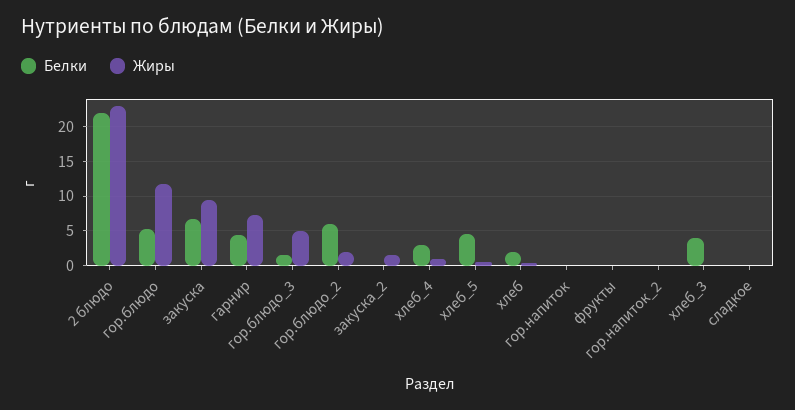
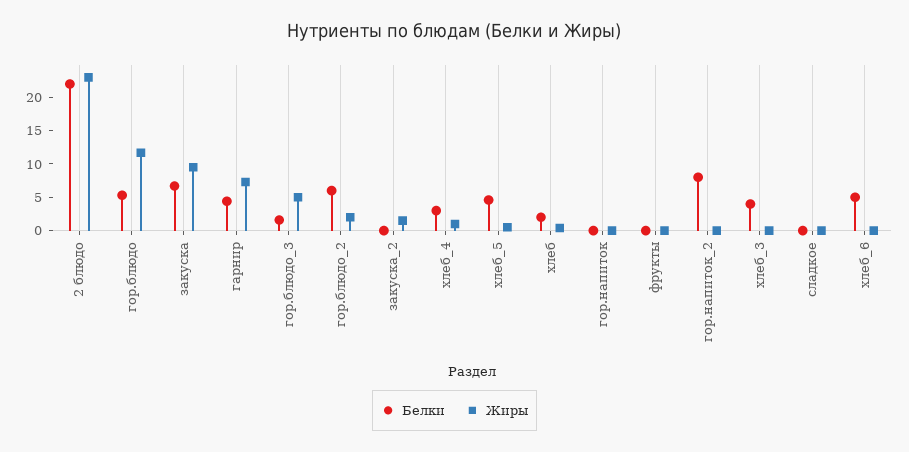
  {
    "Белки": {
      "2 блюдо": 22,
      "гор.блюдо": 5,
      "закуска": 7,
      "гарнир": 4,
      "гор.блюдо_3": 2,
      "гор.блюдо_2": 6,
      "закуска_2": 0,
      "хлеб_4": 3,
      "хлеб_5": 5,
      "хлеб": 2,
      "гор.напиток": 0,
      "фрукты": 0,
-     "гор.напиток_2": 0,
+     "гор.напиток_2": 7.5,
      "хлеб_3": 4,
-     "сладкое": 0
+     "сладкое": 0,
+     "хлеб_6": 5
    },
    "Жиры": {
      "2 блюдо": 23,
      "гор.блюдо": 12,
      "закуска": 10,
      "гарнир": 7,
      "гор.блюдо_3": 5,
      "гор.блюдо_2": 2,
      "закуска_2": 2,
      "хлеб_4": 1,
      "хлеб_5": 1,
      "хлеб": 0,
      "гор.напиток": 0,
      "фрукты": 0,
      "гор.напиток_2": 0,
      "хлеб_3": 0,
-     "сладкое": 0
+     "сладкое": 0,
+     "хлеб_6": 0
    }
  }

